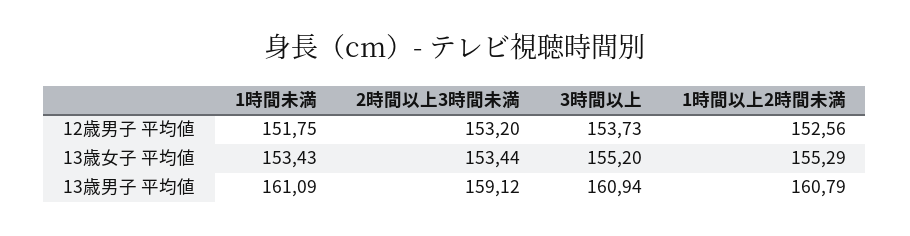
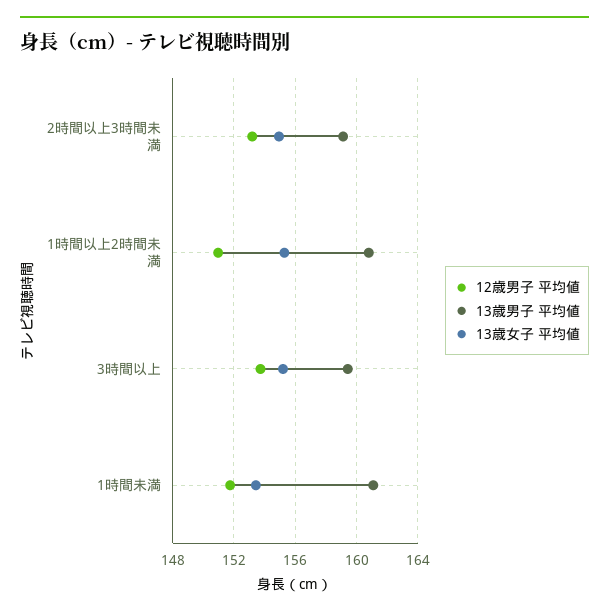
  {
    "12歳男子 平均値": {
      "1時間未満": 151.75,
      "2時間以上3時間未満": 153.2,
      "3時間以上": 153.73,
-     "1時間以上2時間未満": 152.56
+     "1時間以上2時間未満": 151
    },
    "13歳女子 平均値": {
      "1時間未満": 153.43,
-     "2時間以上3時間未満": 153.44,
+     "2時間以上3時間未満": 155,
      "3時間以上": 155.2,
      "1時間以上2時間未満": 155.29
    },
    "13歳男子 平均値": {
      "1時間未満": 161.09,
      "2時間以上3時間未満": 159.12,
-     "3時間以上": 160.94,
+     "3時間以上": 159.5,
      "1時間以上2時間未満": 160.79
    }
  }

